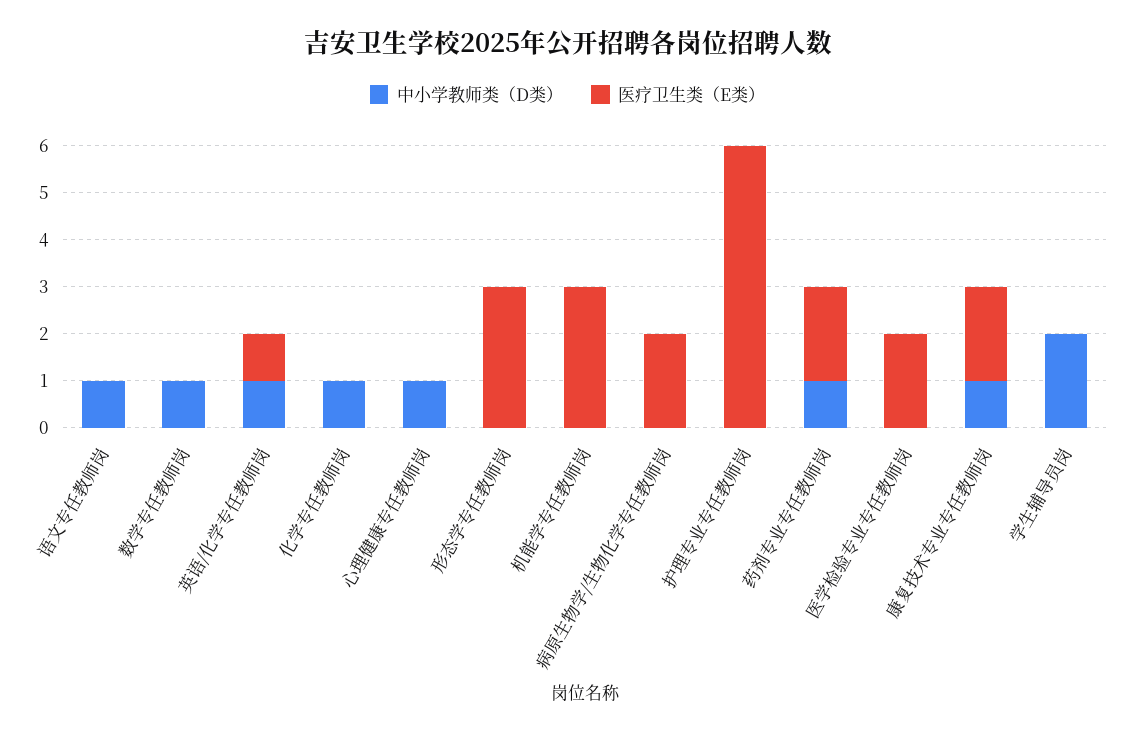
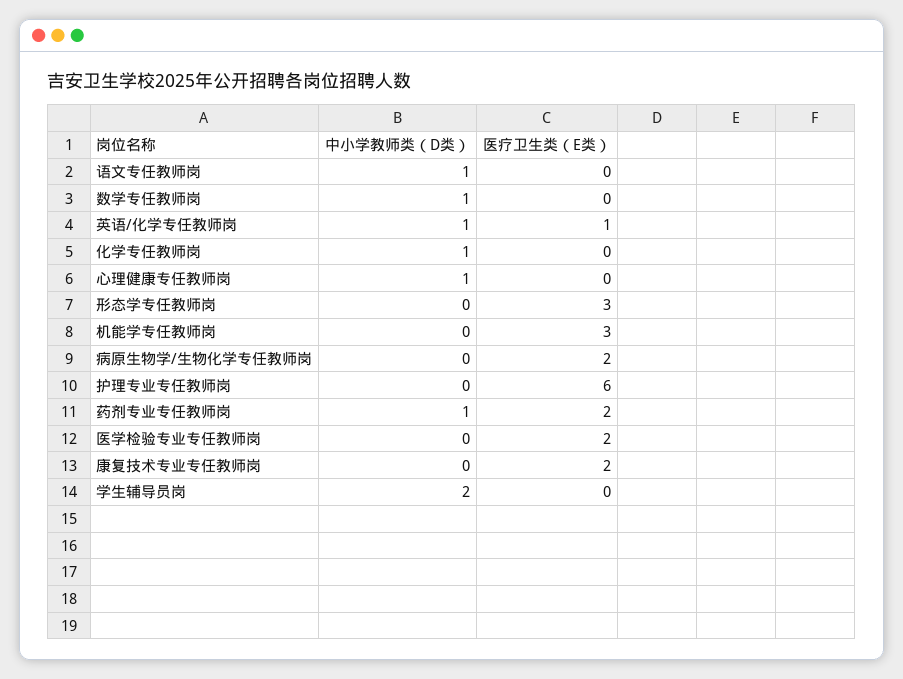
  {
    "中小学教师类（D类）": {
      "语文专任教师岗": 1,
      "数学专任教师岗": 1,
      "英语/化学专任教师岗": 1,
      "化学专任教师岗": 1,
      "心理健康专任教师岗": 1,
      "形态学专任教师岗": 0,
      "机能学专任教师岗": 0,
      "病原生物学/生物化学专任教师岗": 0,
      "护理专业专任教师岗": 0,
      "药剂专业专任教师岗": 1,
      "医学检验专业专任教师岗": 0,
-     "康复技术专业专任教师岗": 1,
+     "康复技术专业专任教师岗": 0,
      "学生辅导员岗": 2
    },
    "医疗卫生类（E类）": {
      "语文专任教师岗": 0,
      "数学专任教师岗": 0,
      "英语/化学专任教师岗": 1,
      "化学专任教师岗": 0,
      "心理健康专任教师岗": 0,
      "形态学专任教师岗": 3,
      "机能学专任教师岗": 3,
      "病原生物学/生物化学专任教师岗": 2,
      "护理专业专任教师岗": 6,
      "药剂专业专任教师岗": 2,
      "医学检验专业专任教师岗": 2,
      "康复技术专业专任教师岗": 2,
      "学生辅导员岗": 0
    }
  }

